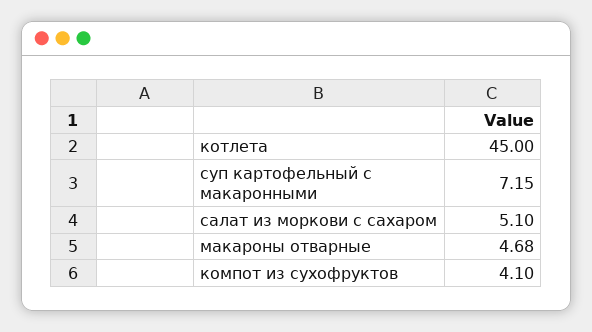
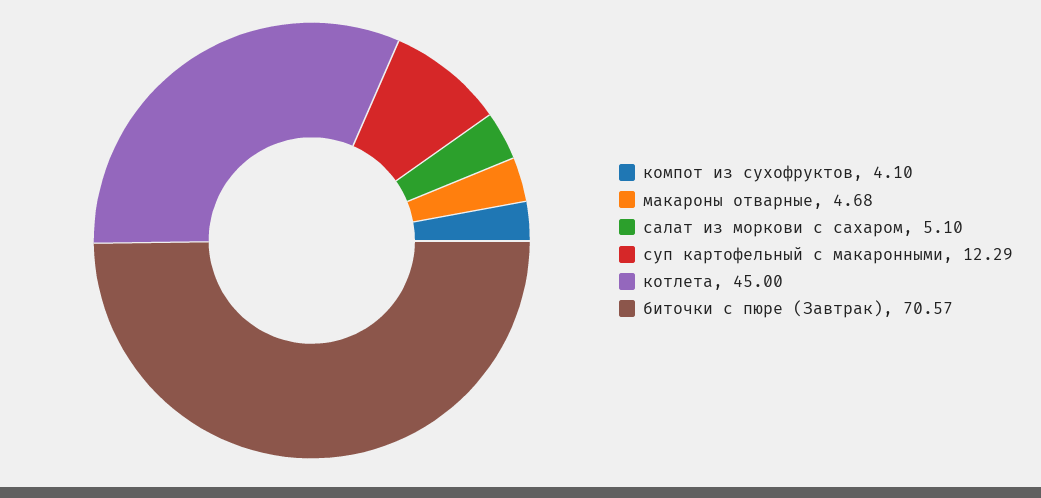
  {
    "котлета": 45,
-   "суп картофельный с макаронными": 7.15,
+   "суп картофельный с макаронными": 12.29,
    "салат из моркови с сахаром": 5.1,
    "макароны отварные": 4.68,
-   "компот из сухофруктов": 4.1
+   "компот из сухофруктов": 4.1,
+   "биточки с пюре (Завтрак)": 70.57
  }

